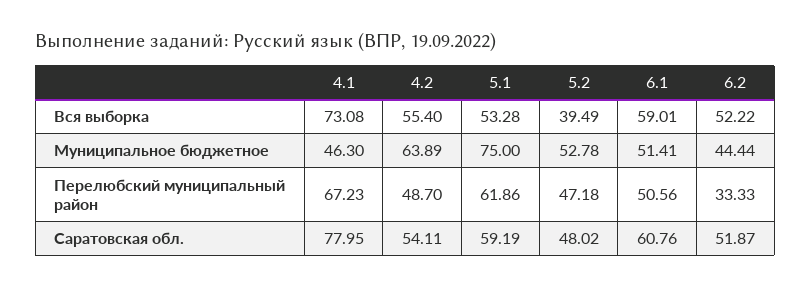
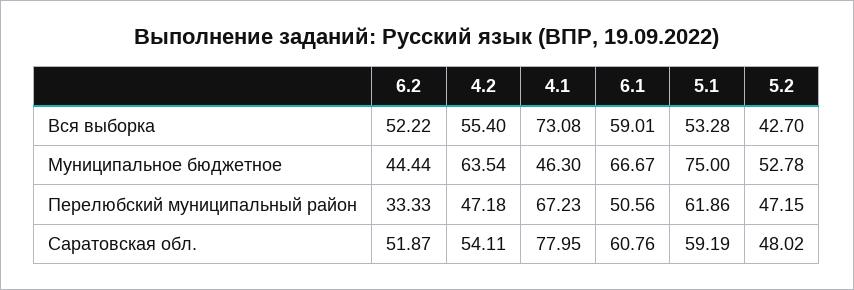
  {
    "4.1": {
      "Вся выборка": 73.08,
      "Муниципальное бюджетное": 46.3,
      "Перелюбский муниципальный район": 67.23,
      "Саратовская обл.": 77.95
    },
    "4.2": {
      "Вся выборка": 55.4,
-     "Муниципальное бюджетное": 63.89,
+     "Муниципальное бюджетное": 63.54,
-     "Перелюбский муниципальный район": 48.7,
+     "Перелюбский муниципальный район": 47.18,
      "Саратовская обл.": 54.11
    },
    "5.1": {
      "Вся выборка": 53.28,
      "Муниципальное бюджетное": 75,
      "Перелюбский муниципальный район": 61.86,
      "Саратовская обл.": 59.19
    },
    "5.2": {
-     "Вся выборка": 39.49,
+     "Вся выборка": 42.7,
      "Муниципальное бюджетное": 52.78,
-     "Перелюбский муниципальный район": 47.18,
+     "Перелюбский муниципальный район": 47.15,
      "Саратовская обл.": 48.02
    },
    "6.1": {
      "Вся выборка": 59.01,
-     "Муниципальное бюджетное": 51.41,
+     "Муниципальное бюджетное": 66.67,
      "Перелюбский муниципальный район": 50.56,
      "Саратовская обл.": 60.76
    },
    "6.2": {
      "Вся выборка": 52.22,
      "Муниципальное бюджетное": 44.44,
      "Перелюбский муниципальный район": 33.33,
      "Саратовская обл.": 51.87
    }
  }

